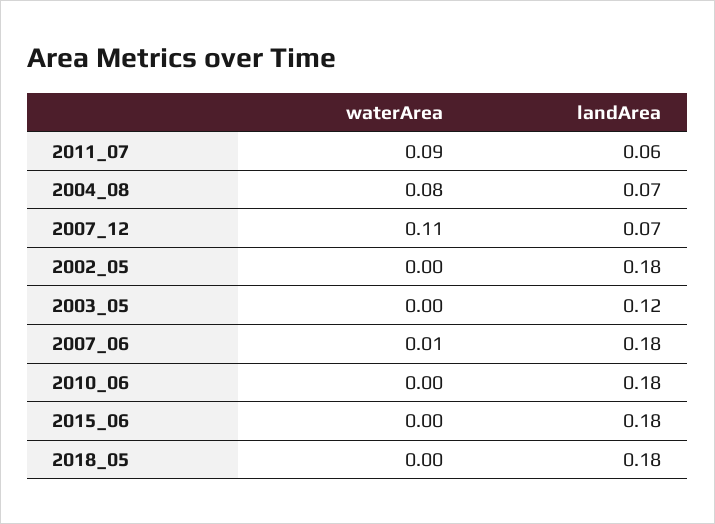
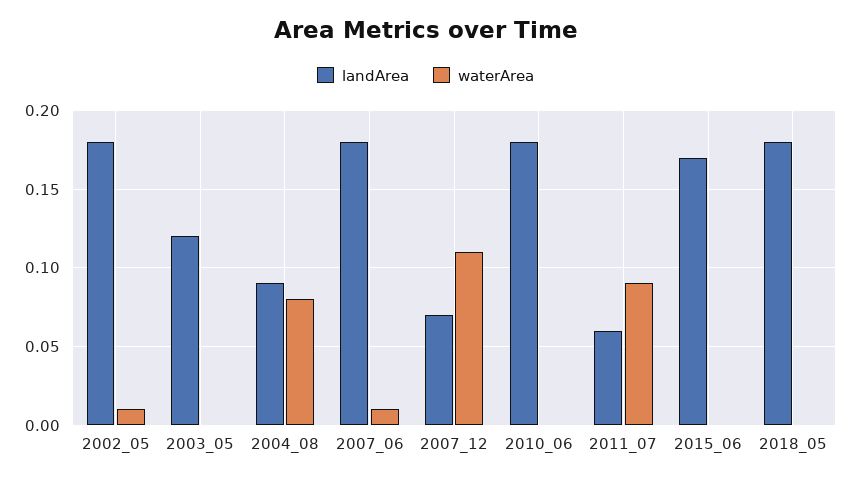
  {
    "waterArea": {
      "2011_07": 0.09,
      "2004_08": 0.08,
      "2007_12": 0.11,
-     "2002_05": 0,
+     "2002_05": 0.01,
      "2003_05": 0,
      "2007_06": 0.01,
      "2010_06": 0,
      "2015_06": 0,
      "2018_05": 0
    },
    "landArea": {
      "2011_07": 0.06,
-     "2004_08": 0.07,
+     "2004_08": 0.09,
      "2007_12": 0.07,
      "2002_05": 0.18,
      "2003_05": 0.12,
      "2007_06": 0.18,
      "2010_06": 0.18,
-     "2015_06": 0.18,
+     "2015_06": 0.17,
      "2018_05": 0.18
    }
  }

